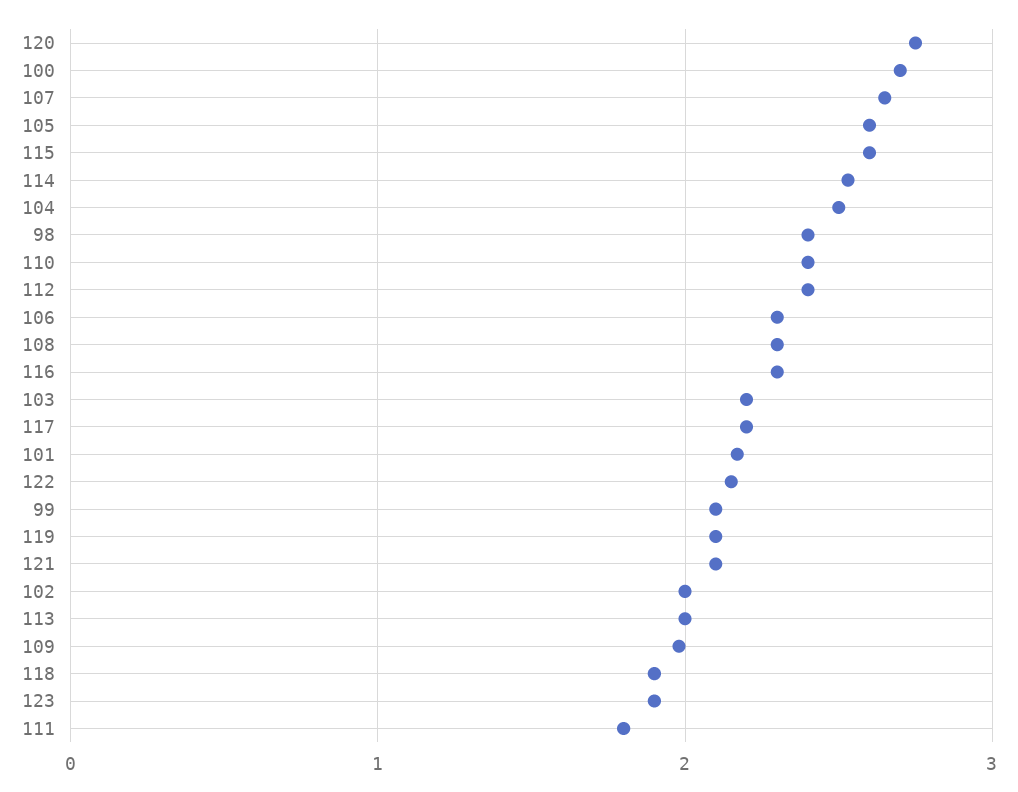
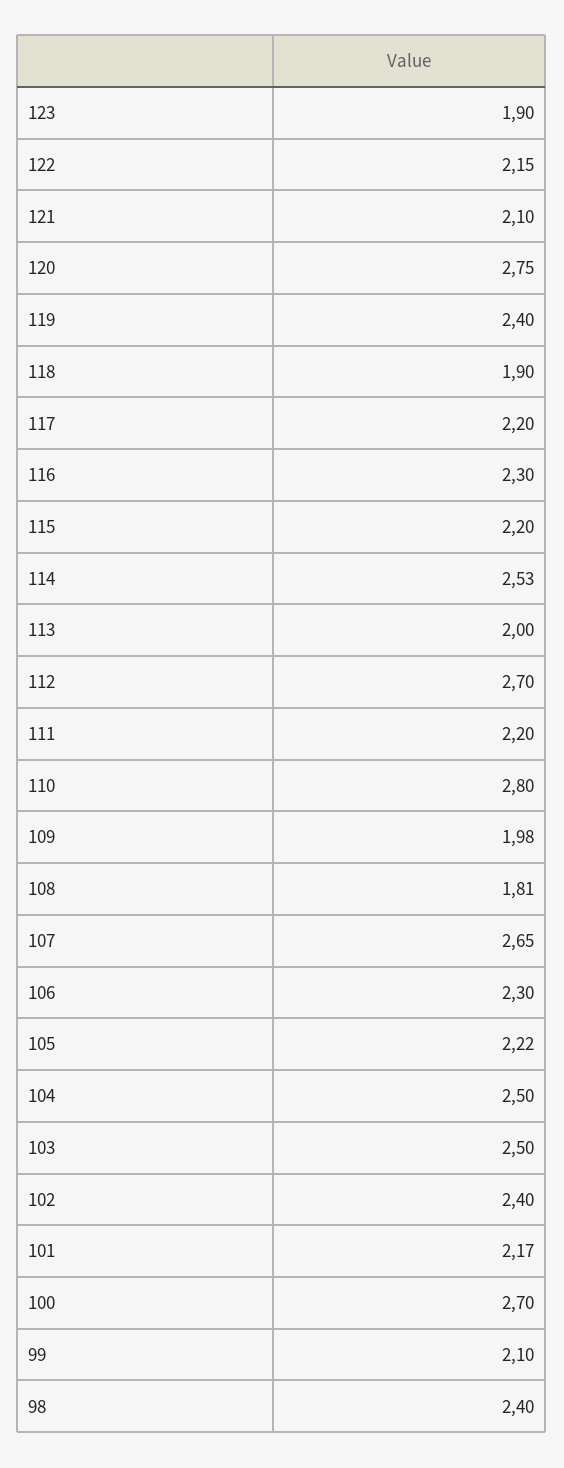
  {
    "120": 2.75,
    "100": 2.7,
    "107": 2.65,
-   "105": 2.6,
+   "105": 2.22,
-   "115": 2.6,
+   "115": 2.2,
    "114": 2.53,
    "104": 2.5,
    "98": 2.4,
-   "110": 2.4,
+   "110": 2.8,
-   "112": 2.4,
+   "112": 2.7,
    "106": 2.3,
-   "108": 2.3,
+   "108": 1.81,
    "116": 2.3,
-   "103": 2.2,
+   "103": 2.5,
    "117": 2.2,
    "101": 2.17,
    "122": 2.15,
    "99": 2.1,
-   "119": 2.1,
+   "119": 2.4,
    "121": 2.1,
-   "102": 2,
+   "102": 2.4,
    "113": 2,
    "109": 1.98,
    "118": 1.9,
    "123": 1.9,
-   "111": 1.8
+   "111": 2.2
  }

